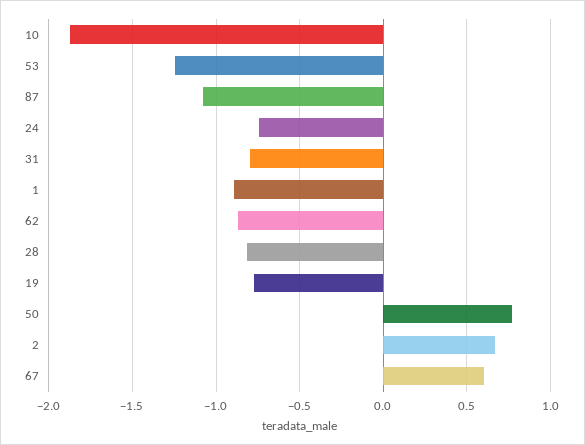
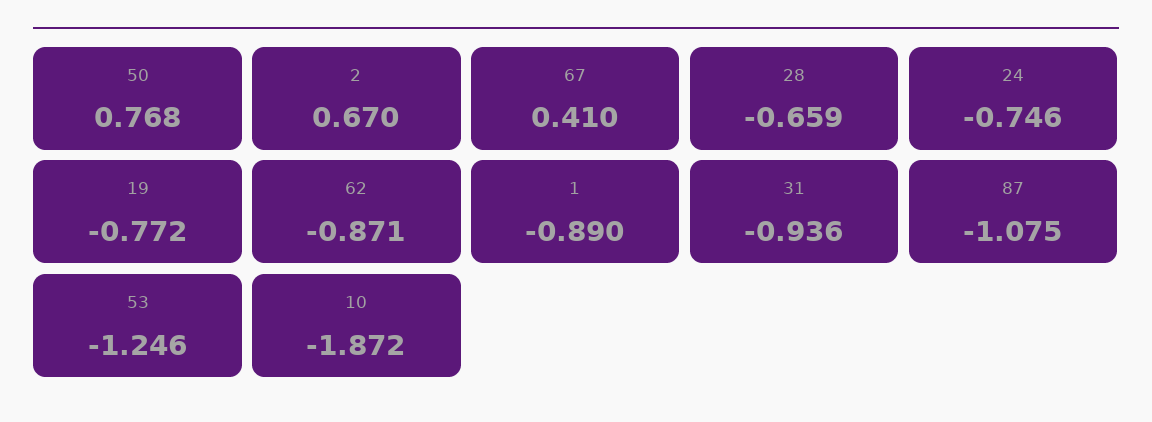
  {
    "10": -1.872,
    "53": -1.246,
    "87": -1.075,
    "24": -0.746,
-   "31": -0.8,
+   "31": -0.936,
    "1": -0.89,
    "62": -0.871,
-   "28": -0.8,
+   "28": -0.659,
    "19": -0.772,
    "50": 0.768,
    "2": 0.67,
-   "67": 0.6
+   "67": 0.41
  }

